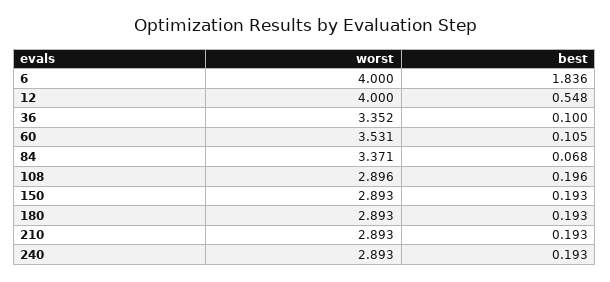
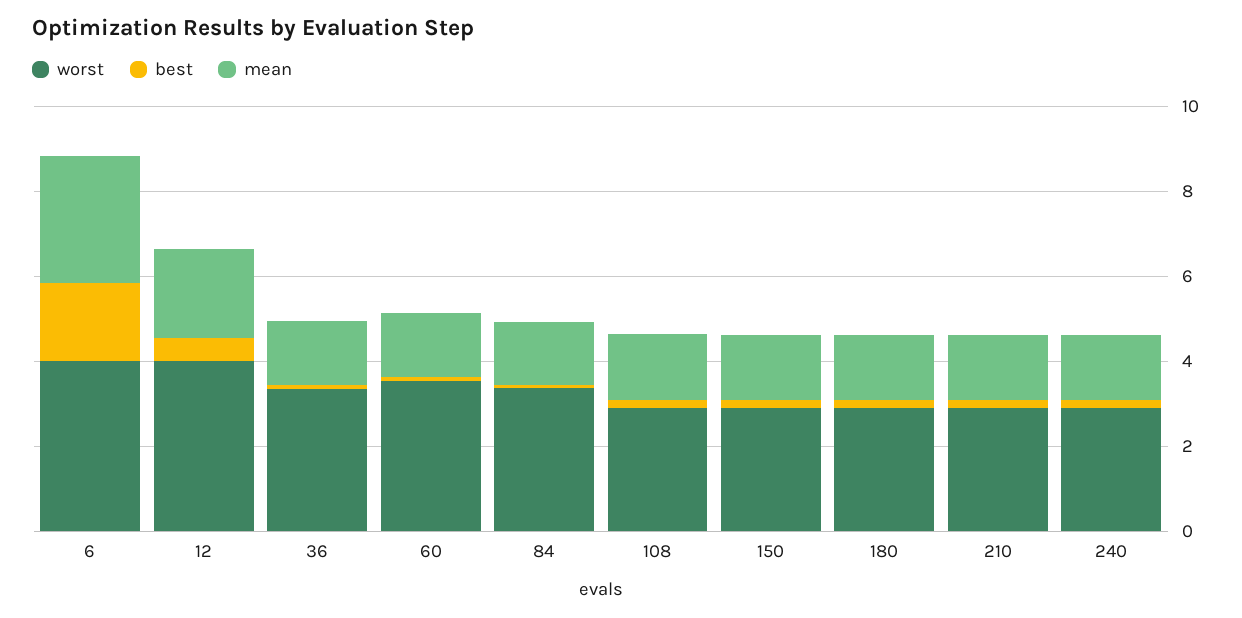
  {
    "worst": {
      "6": 4,
      "12": 4,
      "36": 3.352,
      "60": 3.531,
      "84": 3.371,
      "108": 2.896,
      "150": 2.893,
      "180": 2.893,
      "210": 2.893,
      "240": 2.893
    },
    "best": {
      "6": 1.836,
      "12": 0.548,
      "36": 0.1,
      "60": 0.105,
      "84": 0.068,
      "108": 0.196,
      "150": 0.193,
      "180": 0.193,
      "210": 0.193,
      "240": 0.193
-   }
+   },
+   "mean": {
+     "6": 3,
+     "12": 2,
+     "36": 1.5,
+     "60": 1.5,
+     "84": 1.5,
+     "108": 1.5,
+     "150": 1.5,
+     "180": 1.5,
+     "210": 1.5,
+     "240": 1.5
+   }
  }

